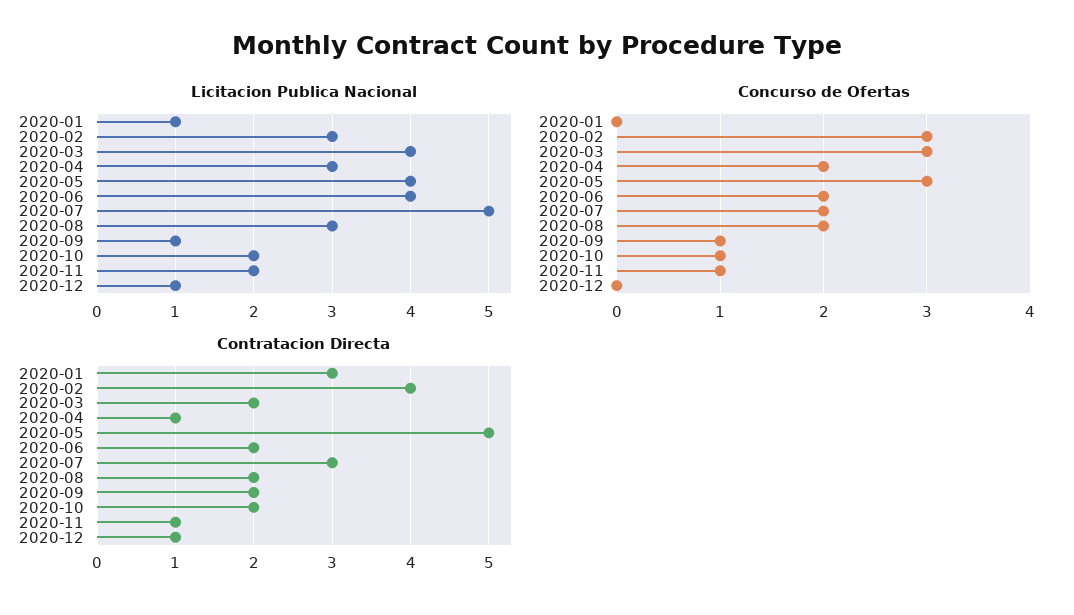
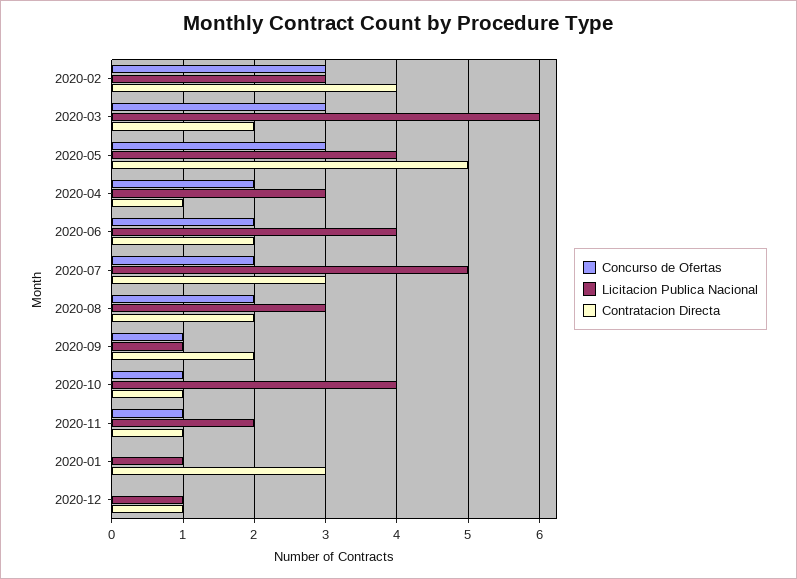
  {
    "Licitacion Publica Nacional": {
      "2020-01": 1,
      "2020-02": 3,
-     "2020-03": 4,
+     "2020-03": 6,
      "2020-04": 3,
      "2020-05": 4,
      "2020-06": 4,
      "2020-07": 5,
      "2020-08": 3,
      "2020-09": 1,
-     "2020-10": 2,
+     "2020-10": 4,
      "2020-11": 2,
      "2020-12": 1
    },
    "Concurso de Ofertas": {
      "2020-01": 0,
      "2020-02": 3,
      "2020-03": 3,
      "2020-04": 2,
      "2020-05": 3,
      "2020-06": 2,
      "2020-07": 2,
      "2020-08": 2,
      "2020-09": 1,
      "2020-10": 1,
      "2020-11": 1,
      "2020-12": 0
    },
    "Contratacion Directa": {
      "2020-01": 3,
      "2020-02": 4,
      "2020-03": 2,
      "2020-04": 1,
      "2020-05": 5,
      "2020-06": 2,
      "2020-07": 3,
      "2020-08": 2,
      "2020-09": 2,
-     "2020-10": 2,
+     "2020-10": 1,
      "2020-11": 1,
      "2020-12": 1
    }
  }

